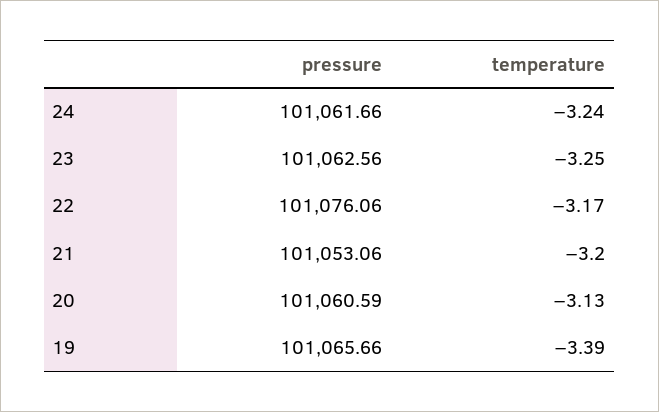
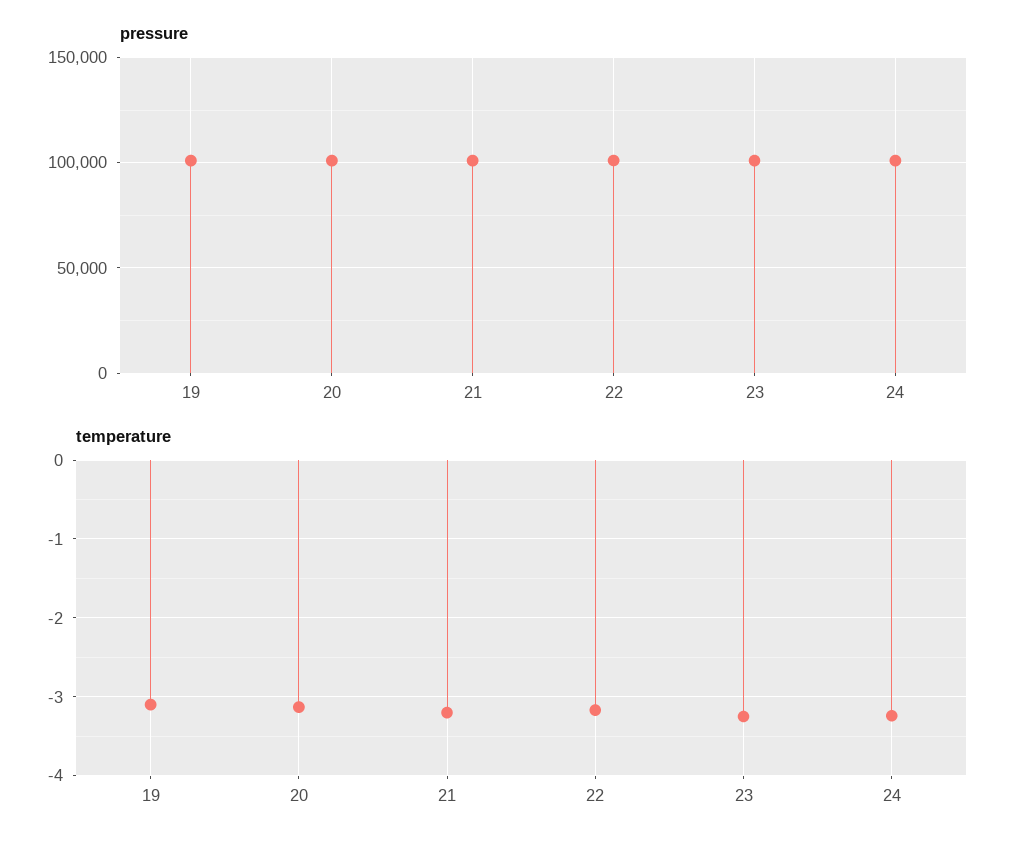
  {
    "pressure": {
      "24": 101061.66,
      "23": 101062.56,
      "22": 101076.06,
      "21": 101053.06,
      "20": 101060.59,
      "19": 101065.66
    },
    "temperature": {
      "24": -3.24,
      "23": -3.25,
      "22": -3.17,
      "21": -3.2,
      "20": -3.13,
-     "19": -3.39
+     "19": -3.1
    }
  }

